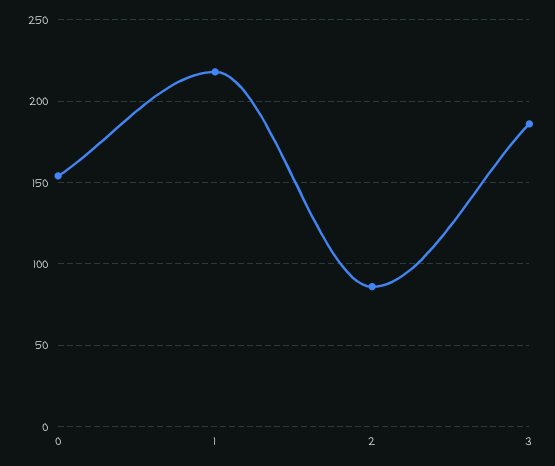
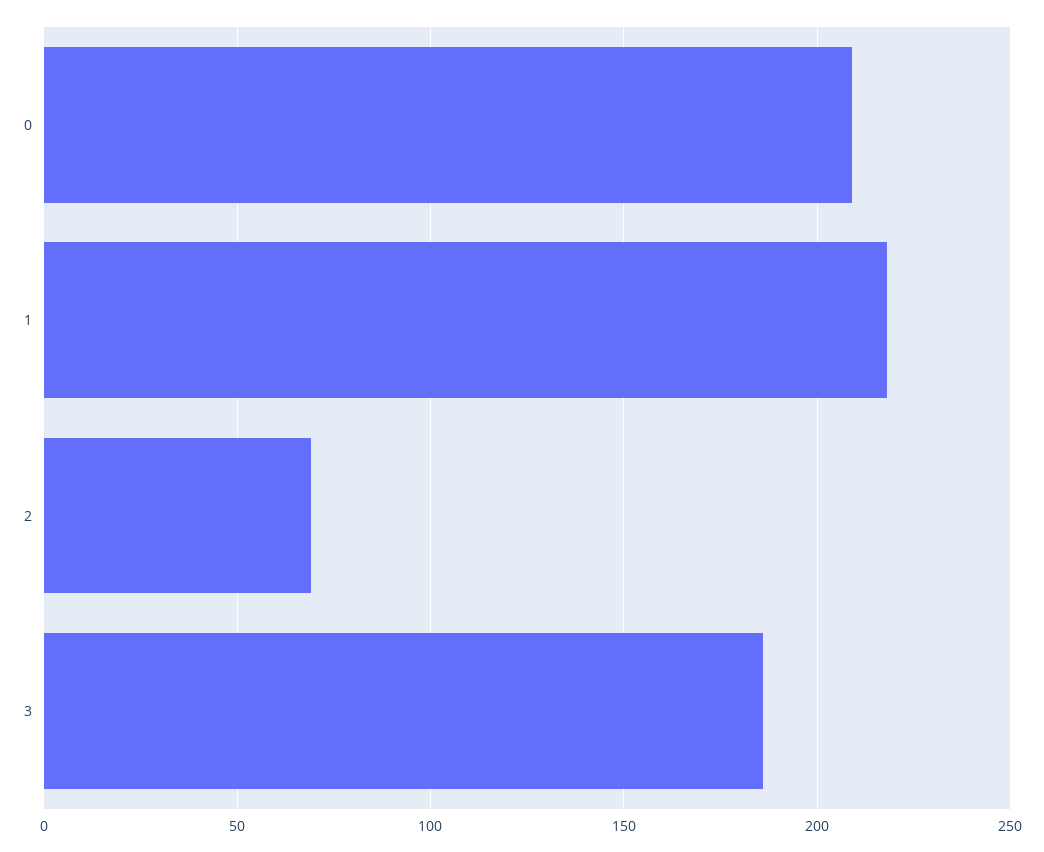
  {
-   "0": 155,
+   "0": 210,
    "1": 220,
-   "2": 85,
+   "2": 70,
    "3": 185
  }

